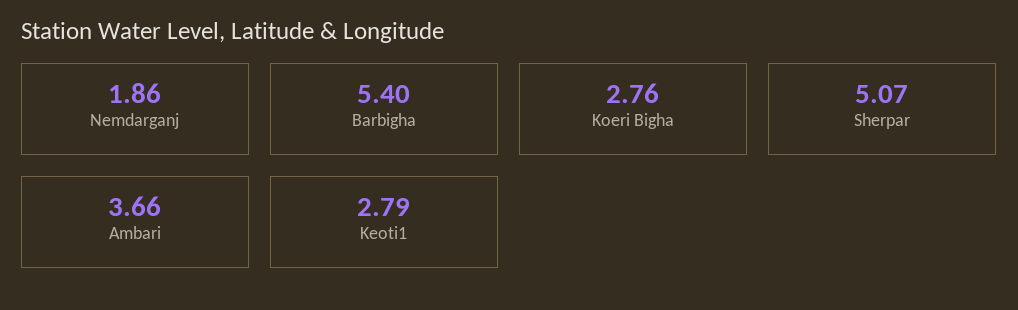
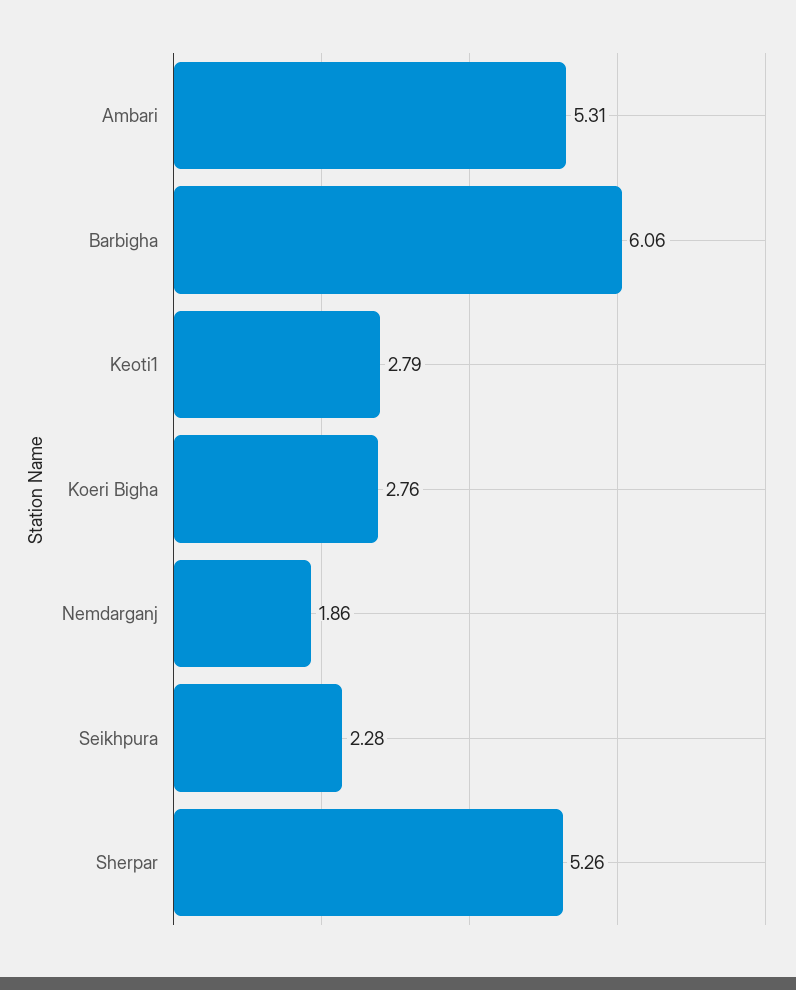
  {
    "Nemdarganj": 1.86,
-   "Barbigha": 5.4,
+   "Barbigha": 6.06,
    "Koeri Bigha": 2.76,
-   "Sherpar": 5.07,
+   "Sherpar": 5.26,
-   "Ambari": 3.66,
+   "Ambari": 5.31,
-   "Keoti1": 2.79
+   "Keoti1": 2.79,
+   "Seikhpura": 2.28
  }

